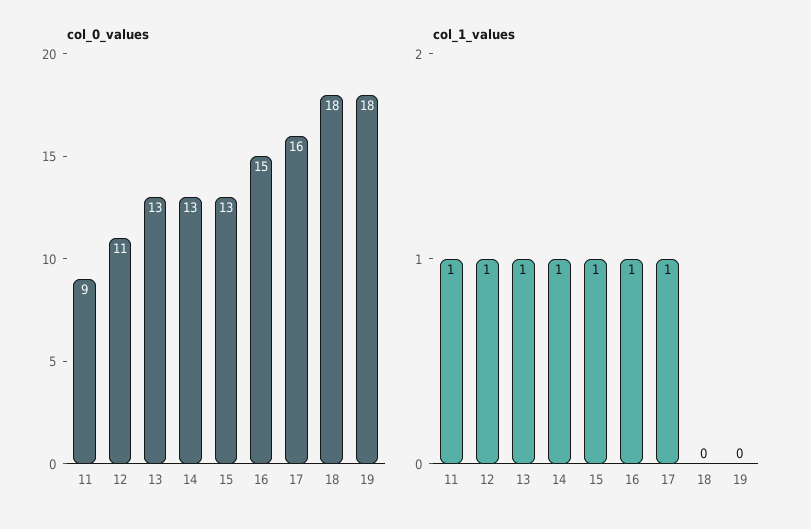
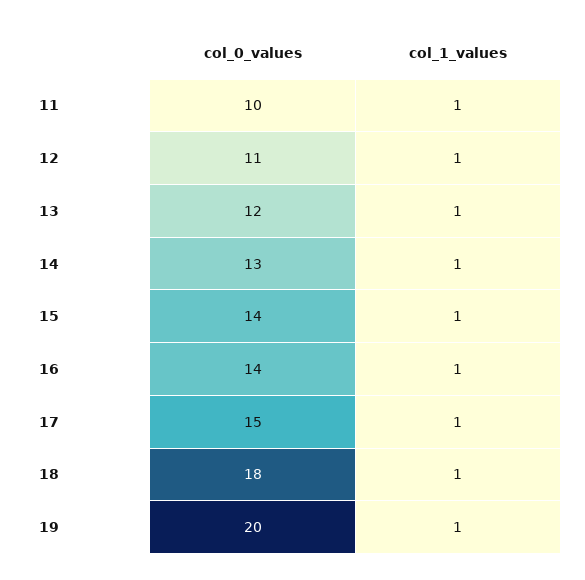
  {
    "col_0_values": {
-     "11": 9,
+     "11": 10,
      "12": 11,
-     "13": 13,
+     "13": 12,
      "14": 13,
-     "15": 13,
+     "15": 14,
-     "16": 15,
+     "16": 14,
-     "17": 16,
+     "17": 15,
      "18": 18,
-     "19": 18
+     "19": 20
    },
    "col_1_values": {
      "11": 1,
      "12": 1,
      "13": 1,
      "14": 1,
      "15": 1,
      "16": 1,
      "17": 1,
-     "18": 0,
+     "18": 1,
-     "19": 0
+     "19": 1
    }
  }

